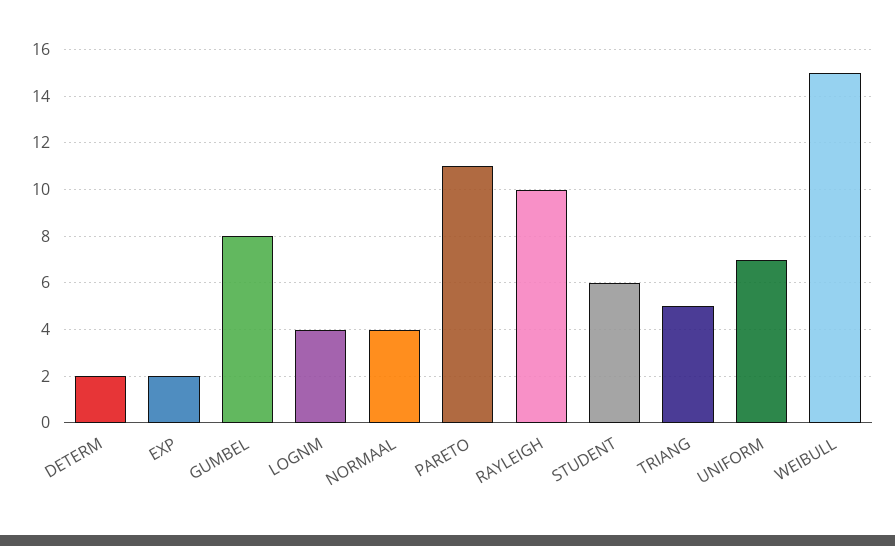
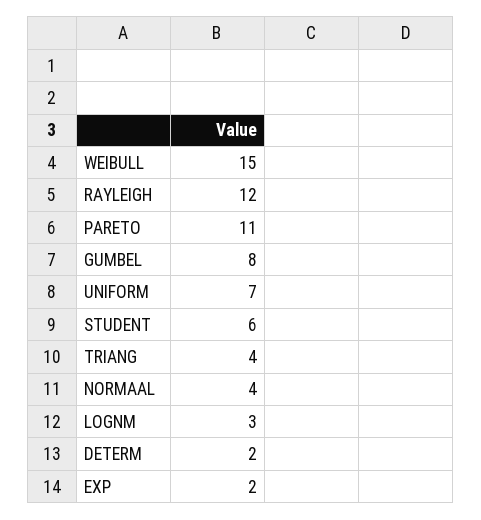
  {
    "DETERM": 2,
    "EXP": 2,
    "GUMBEL": 8,
-   "LOGNM": 4,
+   "LOGNM": 3,
    "NORMAAL": 4,
    "PARETO": 11,
-   "RAYLEIGH": 10,
+   "RAYLEIGH": 12,
    "STUDENT": 6,
-   "TRIANG": 5,
+   "TRIANG": 4,
    "UNIFORM": 7,
    "WEIBULL": 15
  }

